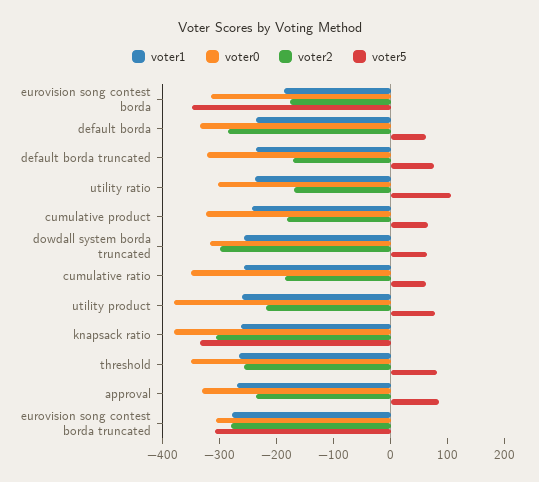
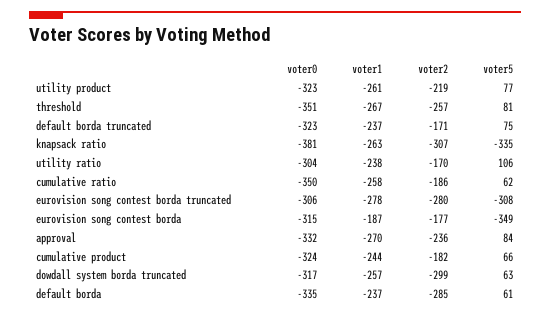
  {
    "voter1": {
      "eurovision song contest borda": -187,
      "default borda": -237,
      "default borda truncated": -237,
      "utility ratio": -238,
      "cumulative product": -244,
      "dowdall system borda truncated": -257,
      "cumulative ratio": -258,
      "utility product": -261,
      "knapsack ratio": -263,
      "threshold": -267,
      "approval": -270,
      "eurovision song contest borda truncated": -278
    },
    "voter0": {
      "eurovision song contest borda": -315,
      "default borda": -335,
      "default borda truncated": -323,
      "utility ratio": -304,
      "cumulative product": -324,
      "dowdall system borda truncated": -317,
      "cumulative ratio": -350,
-     "utility product": -380,
+     "utility product": -323,
      "knapsack ratio": -381,
      "threshold": -351,
      "approval": -332,
      "eurovision song contest borda truncated": -306
    },
    "voter2": {
      "eurovision song contest borda": -177,
      "default borda": -285,
      "default borda truncated": -171,
      "utility ratio": -170,
      "cumulative product": -182,
      "dowdall system borda truncated": -299,
      "cumulative ratio": -186,
      "utility product": -219,
      "knapsack ratio": -307,
      "threshold": -257,
      "approval": -236,
      "eurovision song contest borda truncated": -280
    },
    "voter5": {
      "eurovision song contest borda": -349,
      "default borda": 61,
      "default borda truncated": 75,
      "utility ratio": 106,
      "cumulative product": 66,
      "dowdall system borda truncated": 63,
      "cumulative ratio": 62,
      "utility product": 77,
      "knapsack ratio": -335,
      "threshold": 81,
      "approval": 84,
      "eurovision song contest borda truncated": -308
    }
  }

